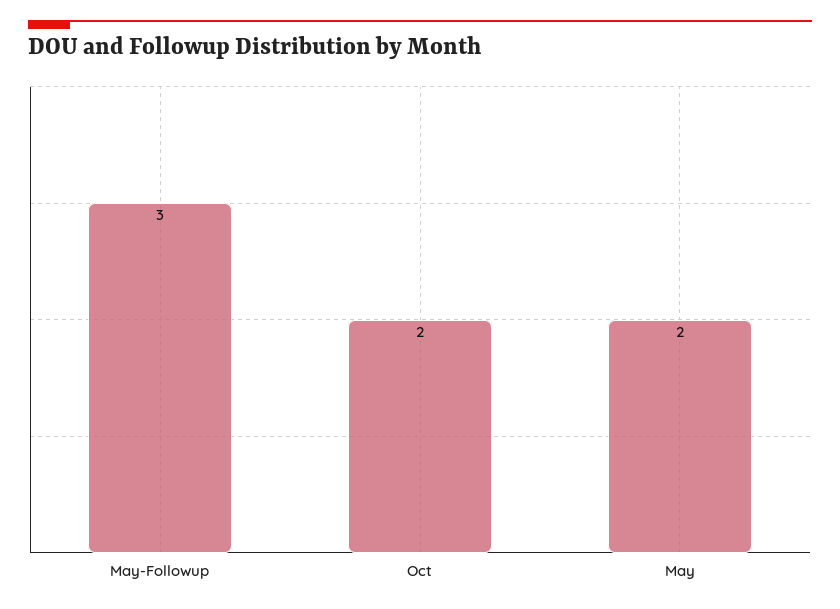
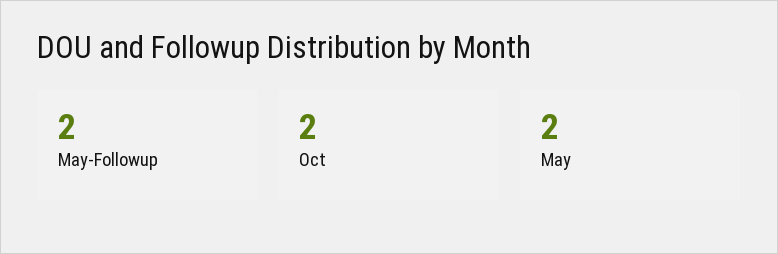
  {
-   "May-Followup": 3,
+   "May-Followup": 2,
    "Oct": 2,
    "May": 2
  }

